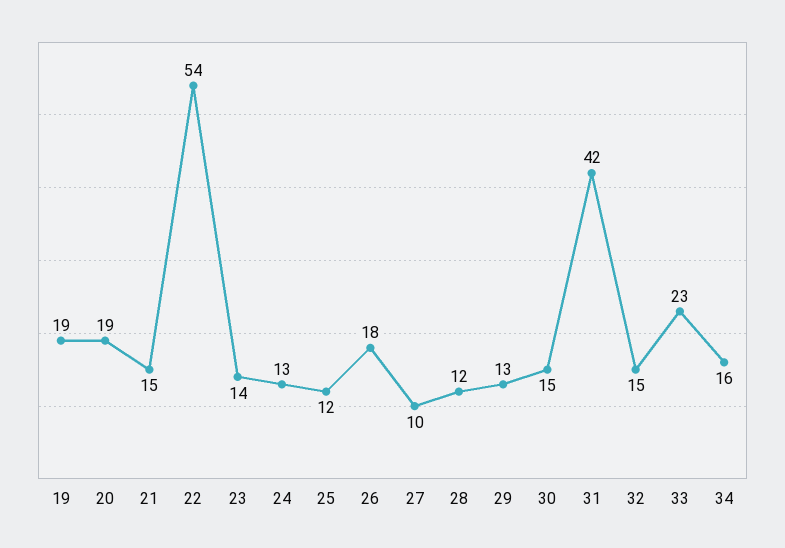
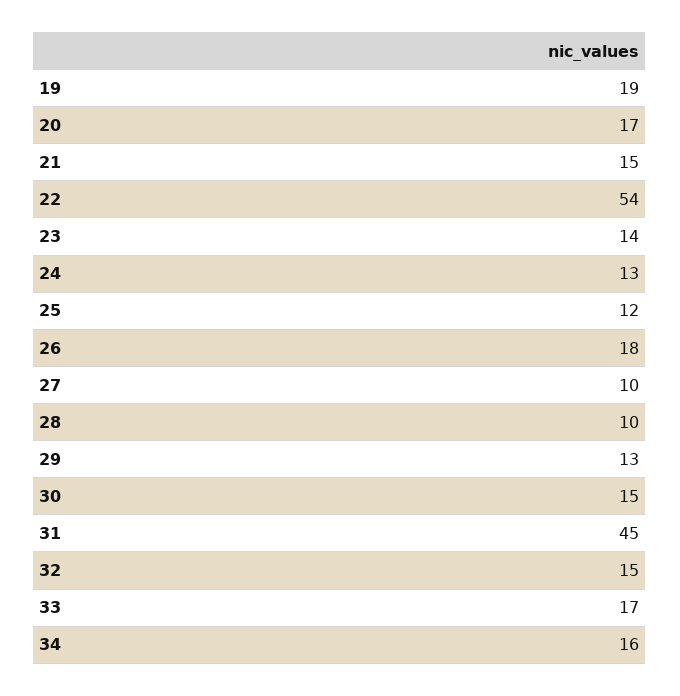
  {
    "19": 19,
-   "20": 19,
+   "20": 17,
    "21": 15,
    "22": 54,
    "23": 14,
    "24": 13,
    "25": 12,
    "26": 18,
    "27": 10,
-   "28": 12,
+   "28": 10,
    "29": 13,
    "30": 15,
-   "31": 42,
+   "31": 45,
    "32": 15,
-   "33": 23,
+   "33": 17,
    "34": 16
  }

